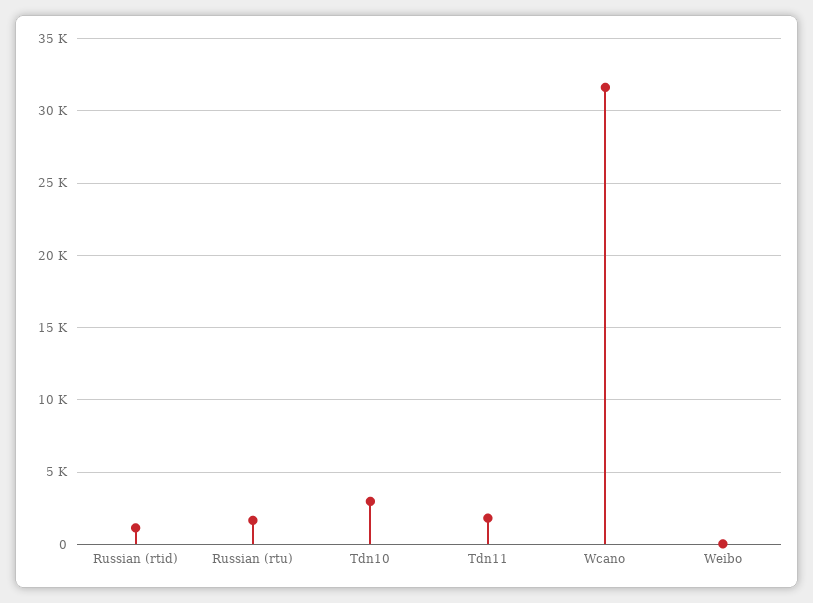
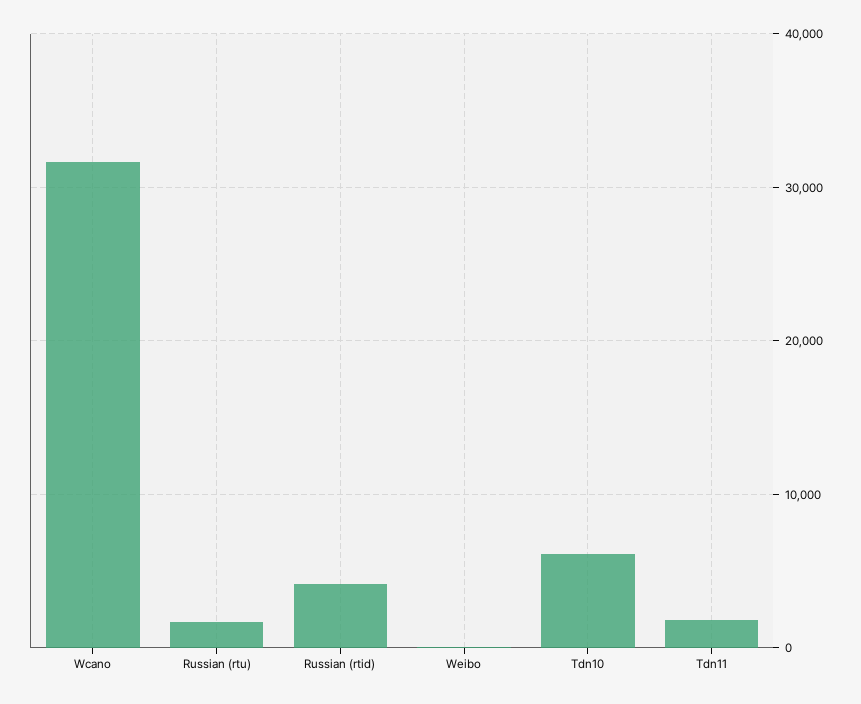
  {
-   "Russian (rtid)": 1000,
+   "Russian (rtid)": 4000,
    "Russian (rtu)": 1500,
-   "Tdn10": 3000,
+   "Tdn10": 6000,
    "Tdn11": 2000,
    "Wcano": 31500,
    "Weibo": 0
  }

